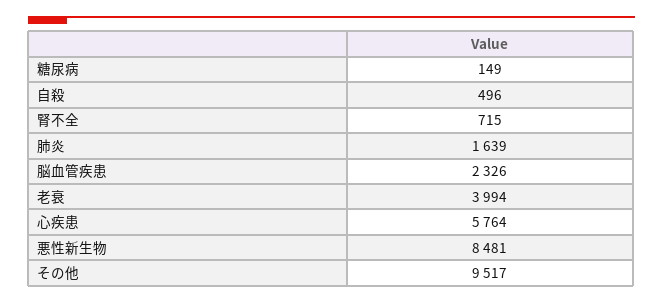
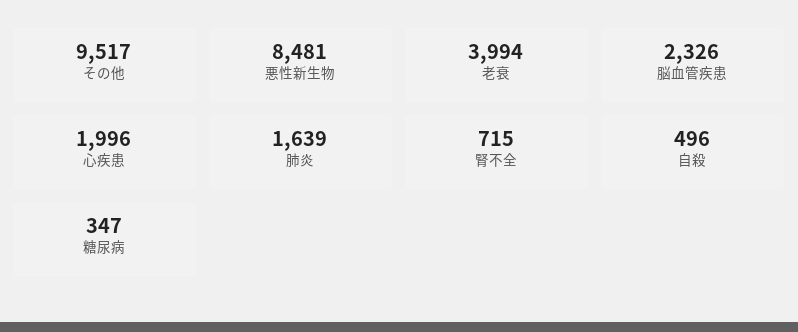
  {
-   "糖尿病": 149,
+   "糖尿病": 347,
    "自殺": 496,
    "腎不全": 715,
    "肺炎": 1639,
    "脳血管疾患": 2326,
    "老衰": 3994,
-   "心疾患": 5764,
+   "心疾患": 1996,
    "悪性新生物": 8481,
    "その他": 9517
  }

